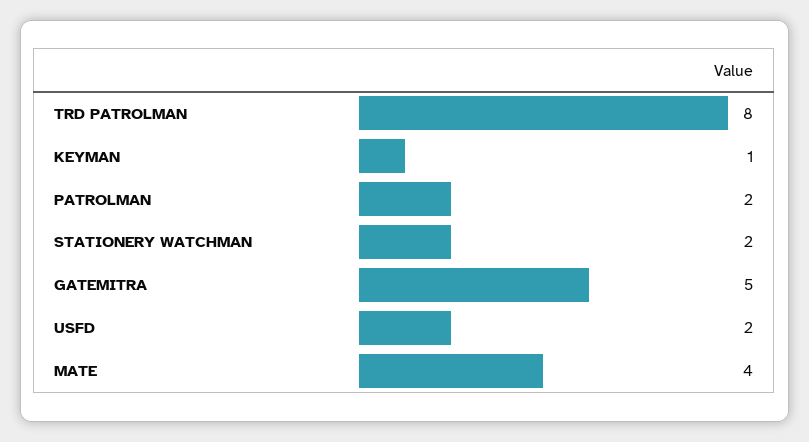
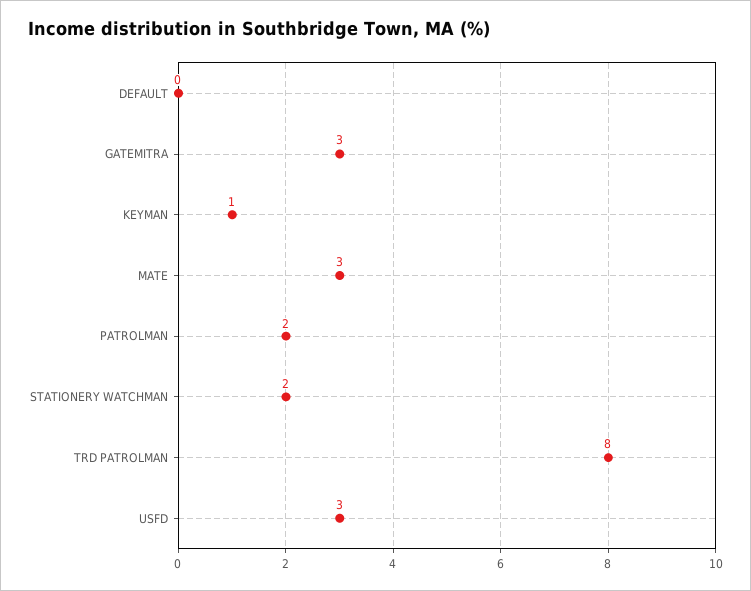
  {
    "TRD PATROLMAN": 8,
    "KEYMAN": 1,
    "PATROLMAN": 2,
    "STATIONERY WATCHMAN": 2,
-   "GATEMITRA": 5,
+   "GATEMITRA": 3,
-   "USFD": 2,
+   "USFD": 3,
-   "MATE": 4
+   "MATE": 3,
+   "DEFAULT": 0
  }

